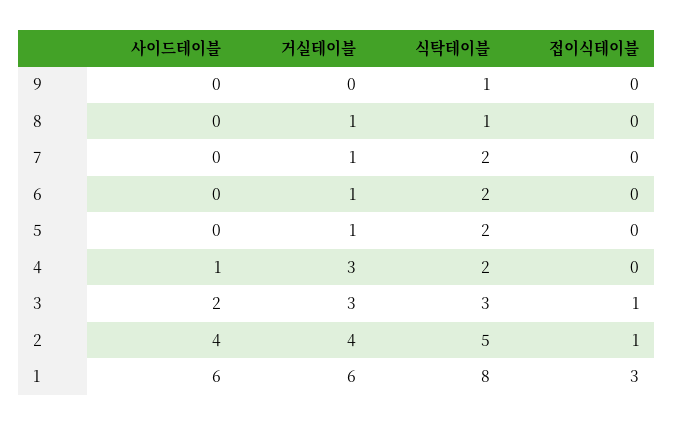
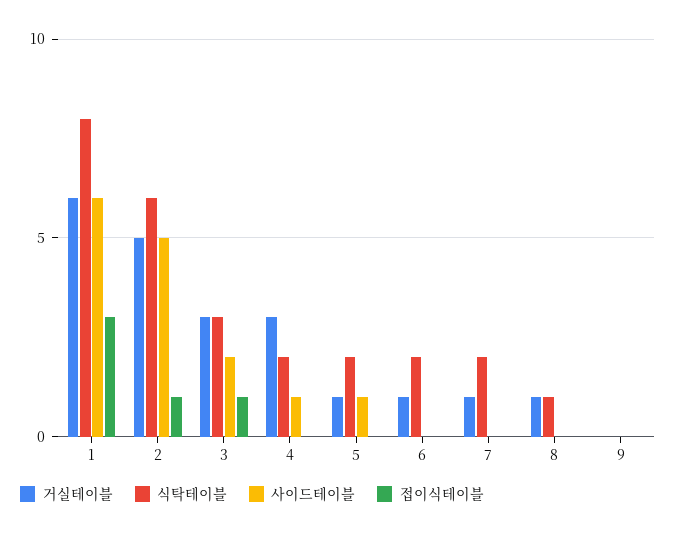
  {
    "사이드테이블": {
      "9": 0,
      "8": 0,
      "7": 0,
      "6": 0,
-     "5": 0,
+     "5": 1,
      "4": 1,
      "3": 2,
-     "2": 4,
+     "2": 5,
      "1": 6
    },
    "거실테이블": {
      "9": 0,
      "8": 1,
      "7": 1,
      "6": 1,
      "5": 1,
      "4": 3,
      "3": 3,
-     "2": 4,
+     "2": 5,
      "1": 6
    },
    "식탁테이블": {
-     "9": 1,
+     "9": 0,
      "8": 1,
      "7": 2,
      "6": 2,
      "5": 2,
      "4": 2,
      "3": 3,
-     "2": 5,
+     "2": 6,
      "1": 8
    },
    "접이식테이블": {
      "9": 0,
      "8": 0,
      "7": 0,
      "6": 0,
      "5": 0,
      "4": 0,
      "3": 1,
      "2": 1,
      "1": 3
    }
  }

